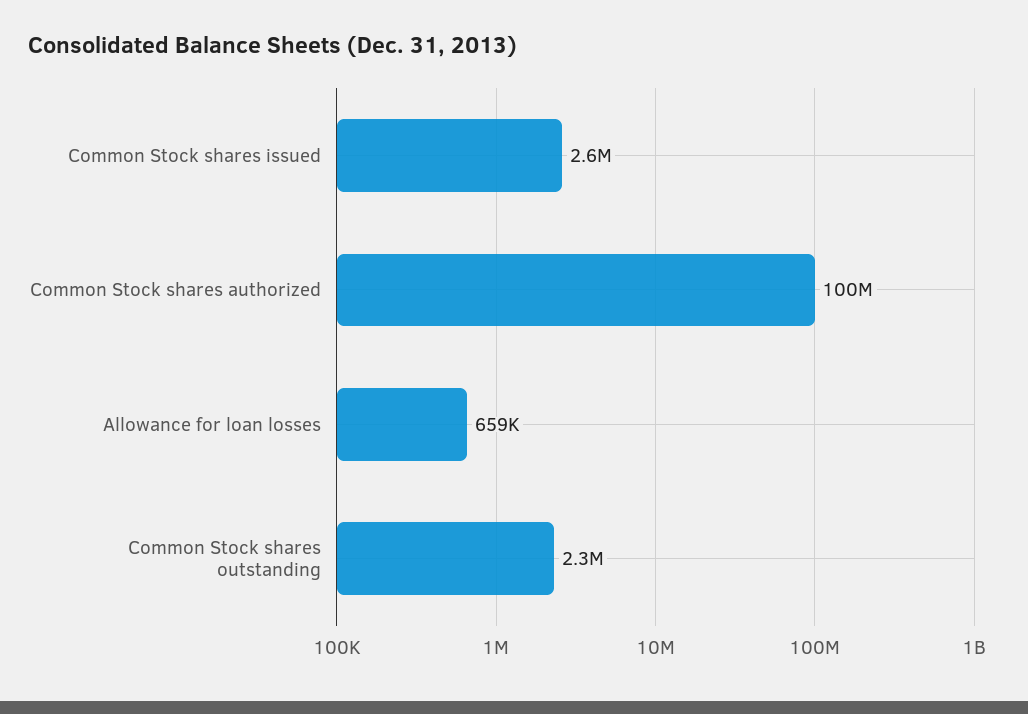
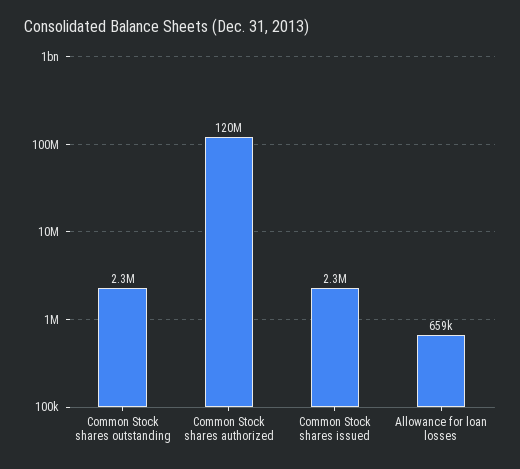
  {
-   "Common Stock shares issued": 2600000,
+   "Common Stock shares issued": 2300000,
-   "Common Stock shares authorized": 100000000,
+   "Common Stock shares authorized": 120000000,
    "Allowance for loan losses": 659000,
    "Common Stock shares outstanding": 2300000
  }

